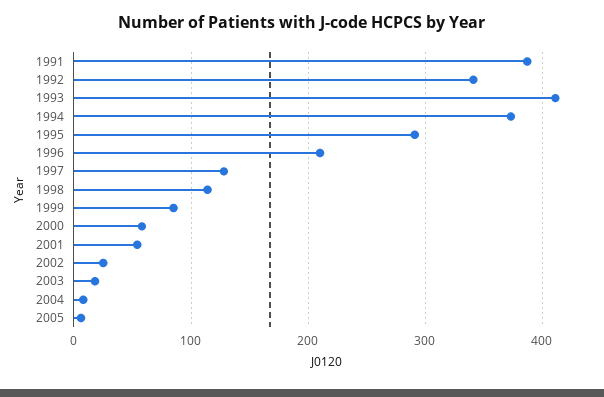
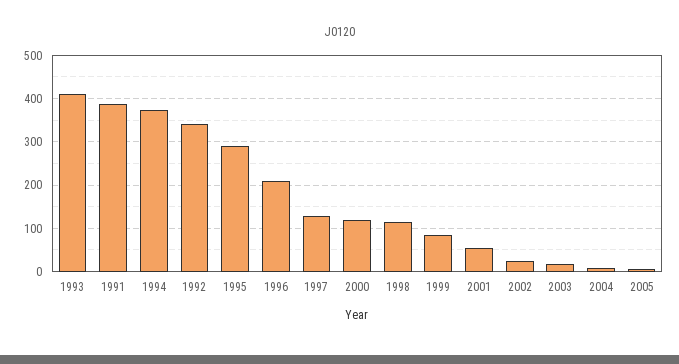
  {
    "1991": 390,
    "1992": 340,
    "1993": 410,
    "1994": 370,
    "1995": 290,
    "1996": 210,
    "1997": 130,
    "1998": 110,
    "1999": 90,
-   "2000": 60,
+   "2000": 120,
    "2001": 50,
    "2002": 30,
    "2003": 20,
    "2004": 10,
    "2005": 10
  }

